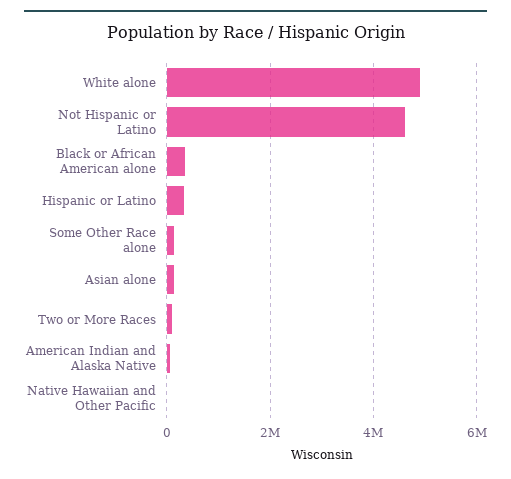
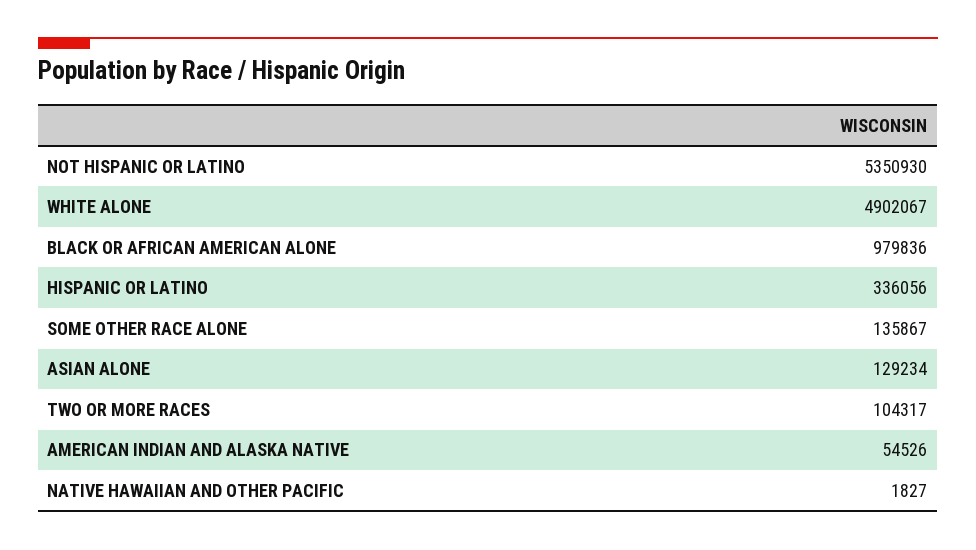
  {
    "White alone": 4902067,
-   "Not Hispanic or Latino": 4600000,
+   "Not Hispanic or Latino": 5350930,
-   "Black or African American alone": 400000,
+   "Black or African American alone": 979836,
    "Hispanic or Latino": 336056,
    "Some Other Race alone": 135867,
    "Asian alone": 129234,
    "Two or More Races": 104317,
    "American Indian and Alaska Native": 54526,
    "Native Hawaiian and Other Pacific": 1827
  }

